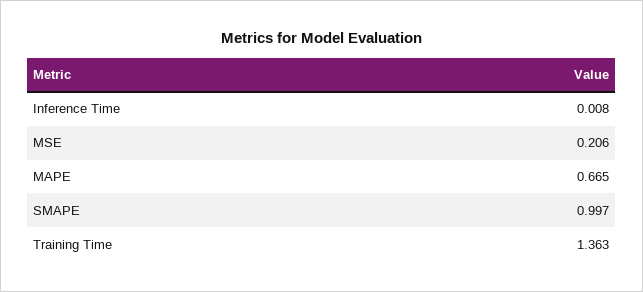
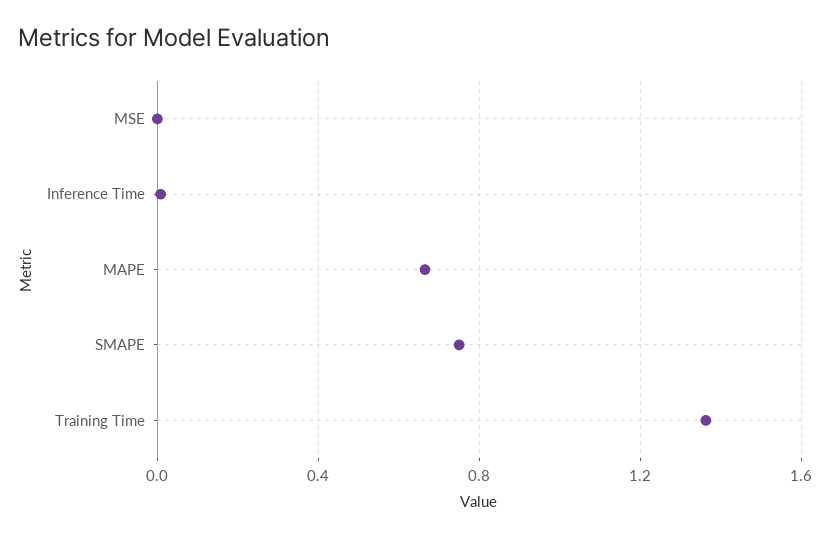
  {
    "Inference Time": 0.008,
-   "MSE": 0.206,
+   "MSE": 0,
    "MAPE": 0.665,
-   "SMAPE": 0.997,
+   "SMAPE": 0.75,
    "Training Time": 1.363
  }

